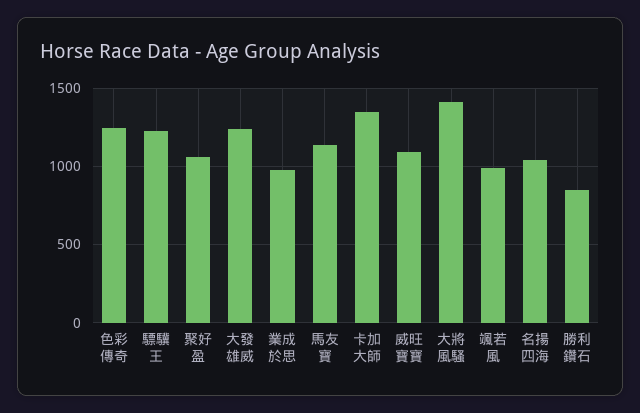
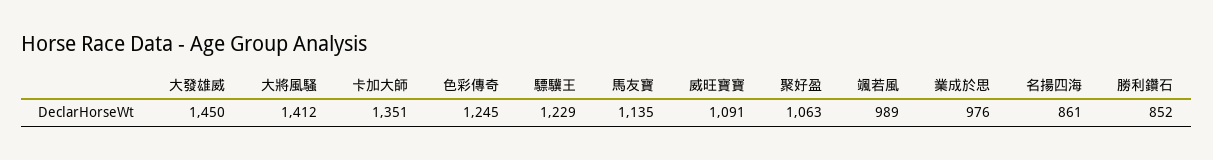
  {
    "色彩傳奇": 1245,
    "驃驥王": 1229,
    "聚好盈": 1063,
-   "大發雄威": 1250,
+   "大發雄威": 1450,
    "業成於思": 976,
    "馬友寶": 1135,
    "卡加大師": 1351,
    "威旺寶寶": 1091,
    "大將風騷": 1412,
    "颯若風": 989,
-   "名揚四海": 1050,
+   "名揚四海": 861,
    "勝利鑽石": 852
  }

